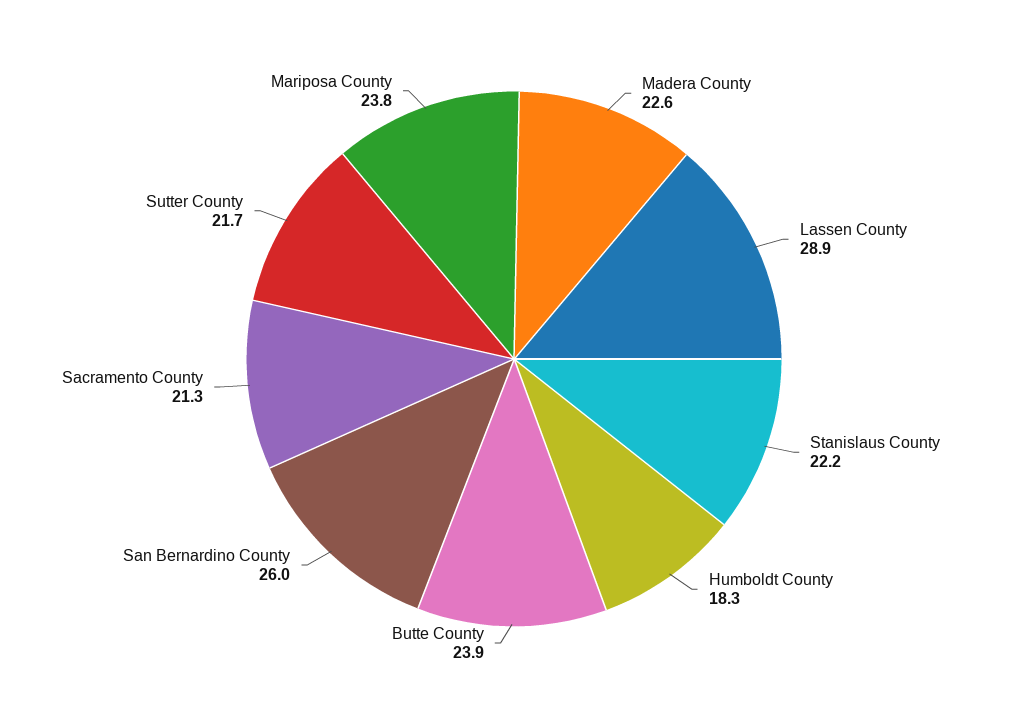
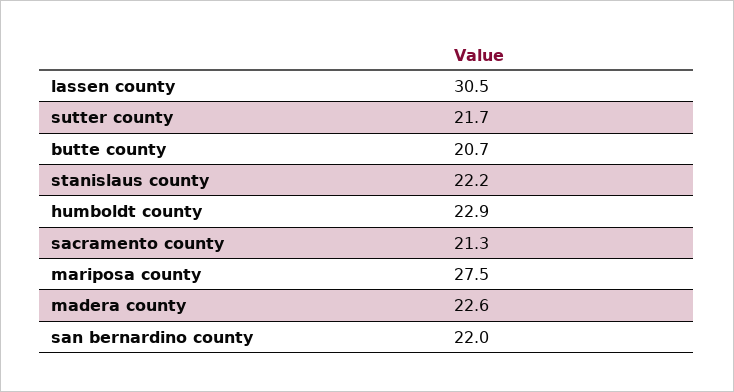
  {
    "Madera County": 22.6,
-   "Lassen County": 28.9,
+   "Lassen County": 30.5,
    "Stanislaus County": 22.2,
-   "Humboldt County": 18.3,
+   "Humboldt County": 22.9,
-   "Butte County": 23.9,
+   "Butte County": 20.7,
-   "San Bernardino County": 26,
+   "San Bernardino County": 22,
    "Sacramento County": 21.3,
    "Sutter County": 21.7,
-   "Mariposa County": 23.8
+   "Mariposa County": 27.5
  }

